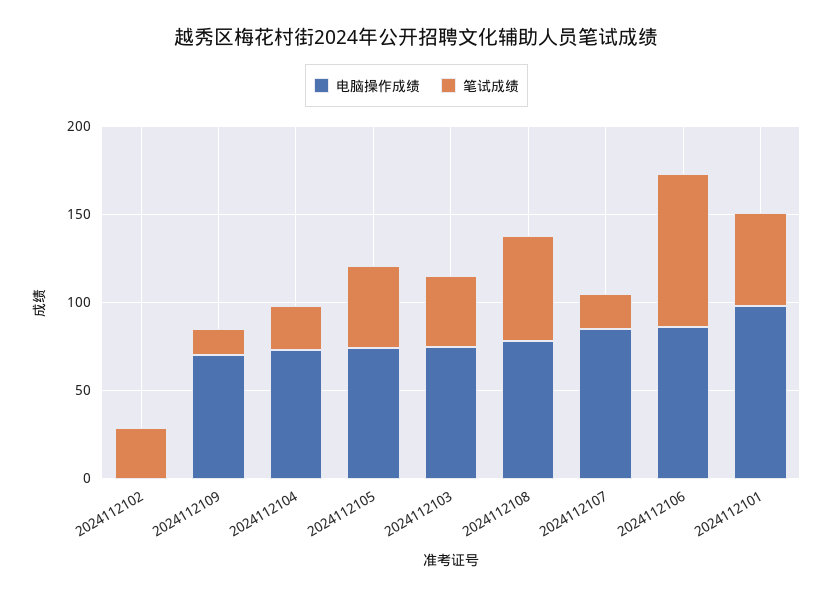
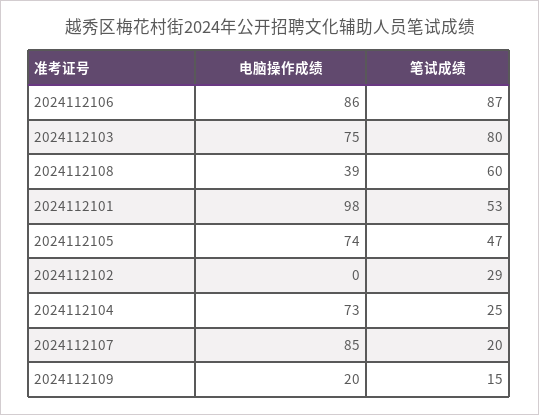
  {
    "电脑操作成绩": {
      "2024112102": 0,
-     "2024112109": 70,
+     "2024112109": 20,
      "2024112104": 73,
      "2024112105": 74,
      "2024112103": 75,
-     "2024112108": 80,
+     "2024112108": 39,
      "2024112107": 85,
      "2024112106": 86,
      "2024112101": 98
    },
    "笔试成绩": {
      "2024112102": 29,
      "2024112109": 15,
      "2024112104": 25,
      "2024112105": 47,
-     "2024112103": 40,
+     "2024112103": 80,
      "2024112108": 60,
      "2024112107": 20,
      "2024112106": 87,
      "2024112101": 53
    }
  }

